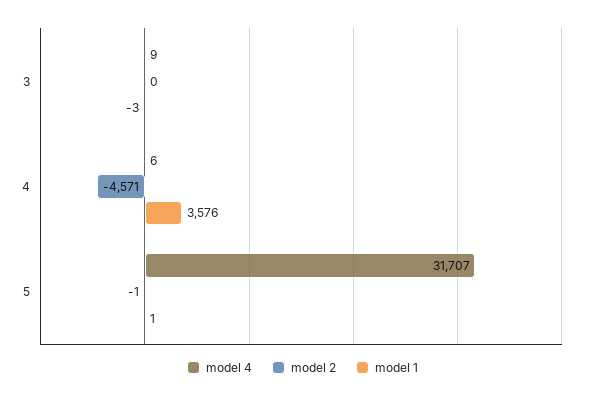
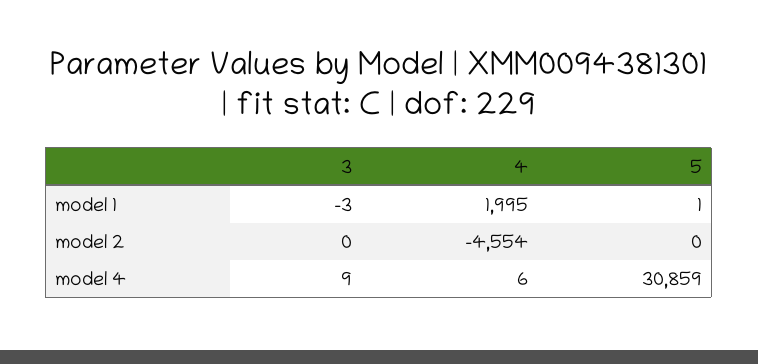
  {
    "model 4": {
      "3": 9,
      "4": 6,
-     "5": 31707
+     "5": 30859
    },
    "model 2": {
      "3": 0,
-     "4": -4571,
+     "4": -4554,
-     "5": -1
+     "5": 0
    },
    "model 1": {
      "3": -3,
-     "4": 3576,
+     "4": 1995,
      "5": 1
    }
  }

